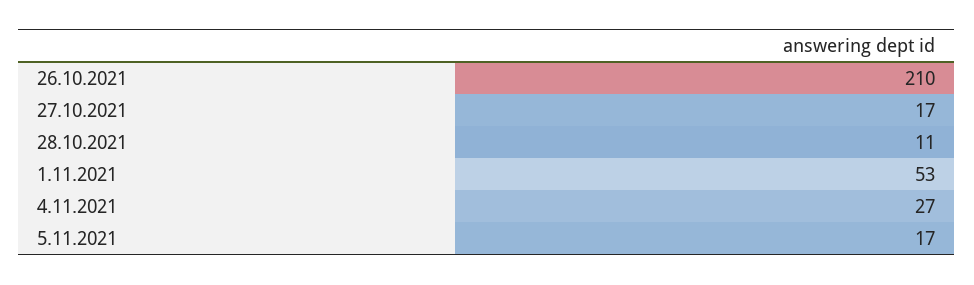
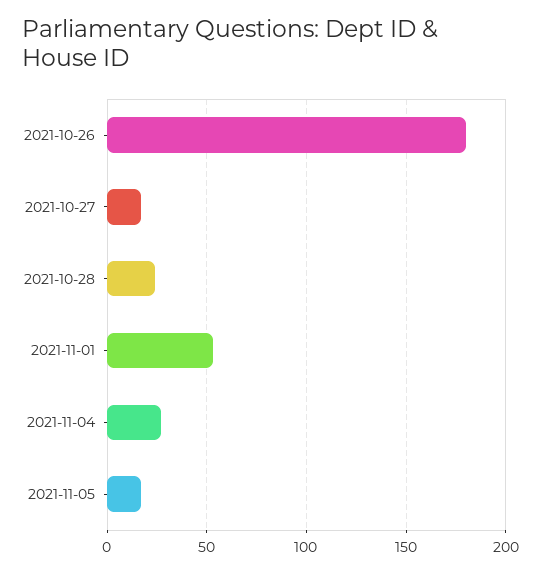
  {
-   "26.10.2021": 210,
+   "26.10.2021": 180,
    "27.10.2021": 17,
-   "28.10.2021": 11,
+   "28.10.2021": 25,
    "1.11.2021": 53,
    "4.11.2021": 27,
    "5.11.2021": 17
  }

